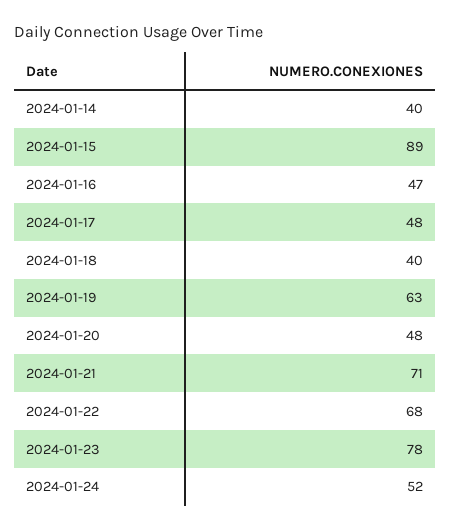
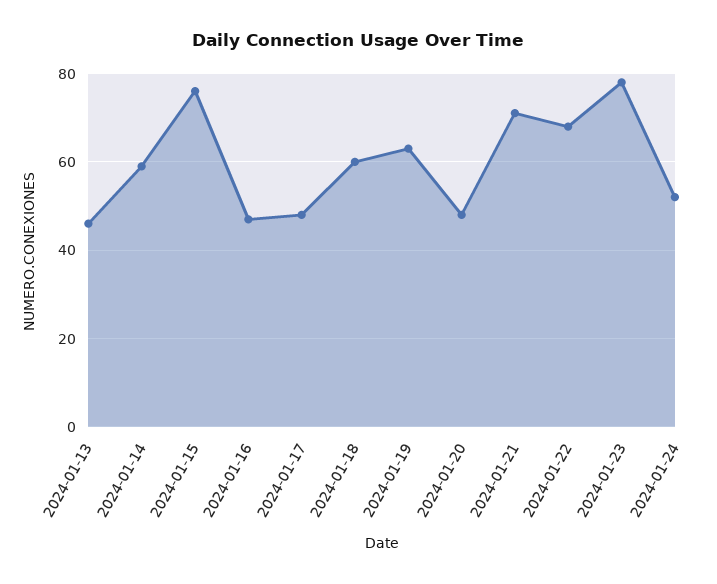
  {
-   "2024-01-14": 40,
+   "2024-01-14": 60,
-   "2024-01-15": 89,
+   "2024-01-15": 75,
    "2024-01-16": 47,
    "2024-01-17": 48,
-   "2024-01-18": 40,
+   "2024-01-18": 60,
    "2024-01-19": 63,
    "2024-01-20": 48,
    "2024-01-21": 71,
    "2024-01-22": 68,
    "2024-01-23": 78,
-   "2024-01-24": 52
+   "2024-01-24": 52,
+   "2024-01-13": 45
  }

